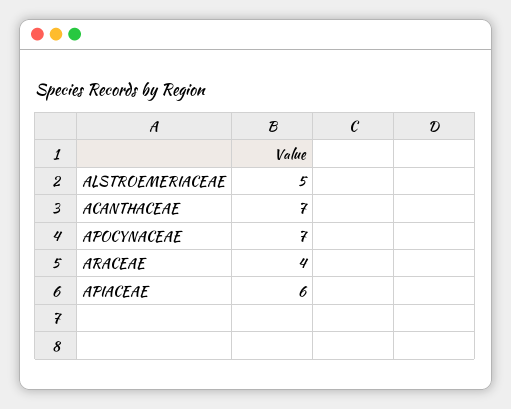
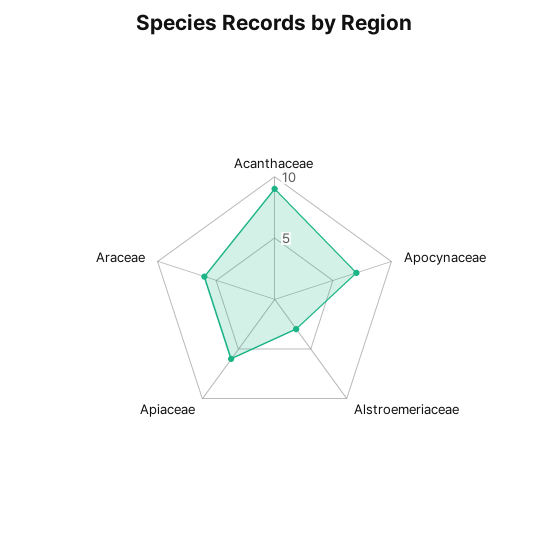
  {
-   "ALSTROEMERIACEAE": 5,
+   "ALSTROEMERIACEAE": 3,
-   "ACANTHACEAE": 7,
+   "ACANTHACEAE": 9,
    "APOCYNACEAE": 7,
-   "ARACEAE": 4,
+   "ARACEAE": 6,
    "APIACEAE": 6
  }

